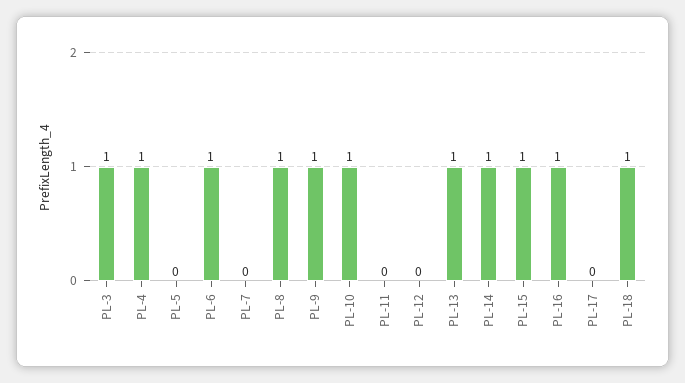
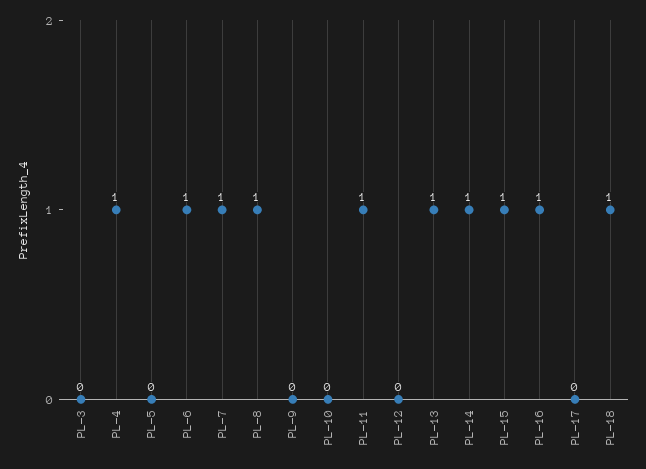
  {
-   "PL-3": 1,
+   "PL-3": 0,
    "PL-4": 1,
    "PL-5": 0,
    "PL-6": 1,
-   "PL-7": 0,
+   "PL-7": 1,
    "PL-8": 1,
-   "PL-9": 1,
+   "PL-9": 0,
-   "PL-10": 1,
+   "PL-10": 0,
-   "PL-11": 0,
+   "PL-11": 1,
    "PL-12": 0,
    "PL-13": 1,
    "PL-14": 1,
    "PL-15": 1,
    "PL-16": 1,
    "PL-17": 0,
    "PL-18": 1
  }

